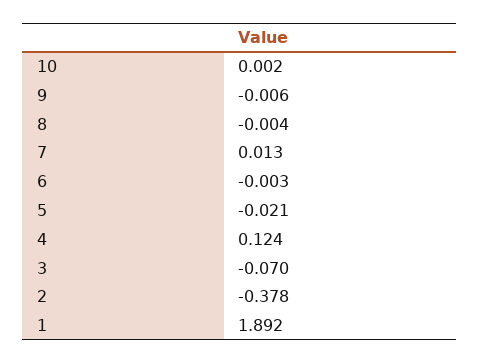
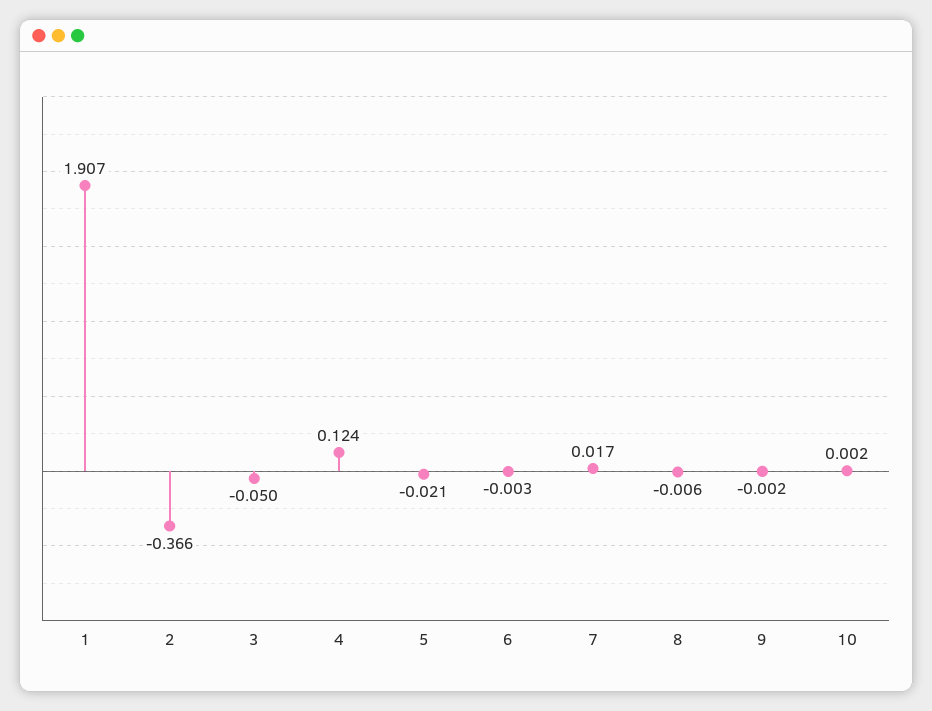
  {
    "10": 0.002,
-   "9": -0.006,
+   "9": -0.002,
-   "8": -0.004,
+   "8": -0.006,
-   "7": 0.013,
+   "7": 0.017,
    "6": -0.003,
    "5": -0.021,
    "4": 0.124,
-   "3": -0.07,
+   "3": -0.05,
-   "2": -0.378,
+   "2": -0.366,
-   "1": 1.892
+   "1": 1.907
  }

